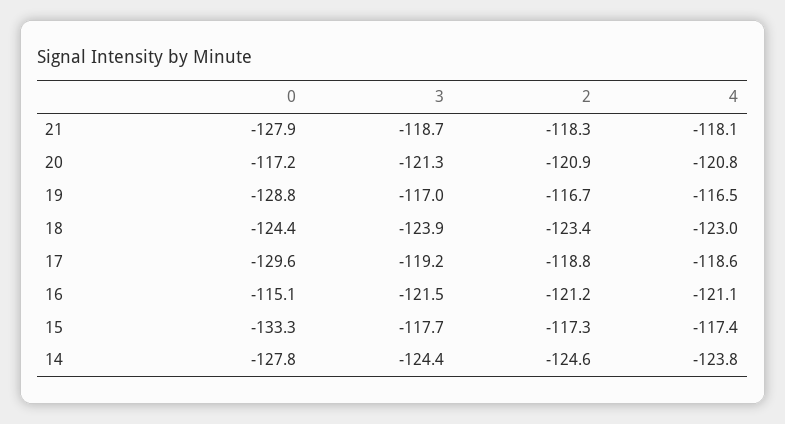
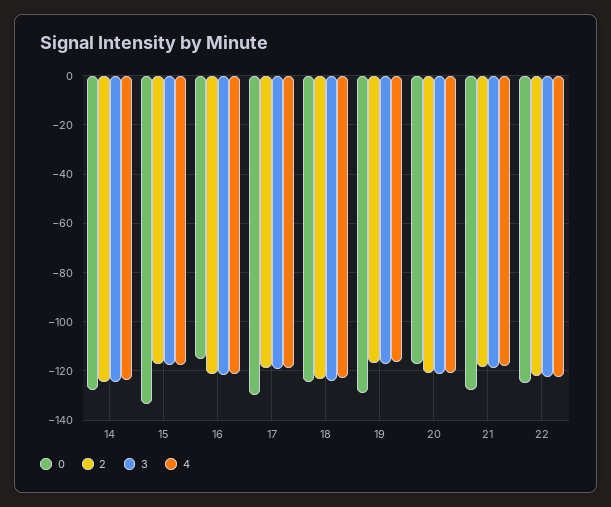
  {
    "0": {
      "21": -127.9,
      "20": -117.2,
      "19": -128.8,
      "18": -124.4,
      "17": -129.6,
      "16": -115.1,
      "15": -133.3,
-     "14": -127.8
+     "14": -127.8,
+     "22": -125
    },
    "3": {
      "21": -118.7,
      "20": -121.3,
      "19": -117,
      "18": -123.9,
      "17": -119.2,
      "16": -121.5,
      "15": -117.7,
-     "14": -124.4
+     "14": -124.4,
+     "22": -122.5
    },
    "2": {
      "21": -118.3,
      "20": -120.9,
      "19": -116.7,
      "18": -123.4,
      "17": -118.8,
      "16": -121.2,
      "15": -117.3,
-     "14": -124.6
+     "14": -124.6,
+     "22": -122.5
    },
    "4": {
      "21": -118.1,
      "20": -120.8,
      "19": -116.5,
      "18": -123,
      "17": -118.6,
      "16": -121.1,
      "15": -117.4,
-     "14": -123.8
+     "14": -123.8,
+     "22": -122.5
    }
  }

